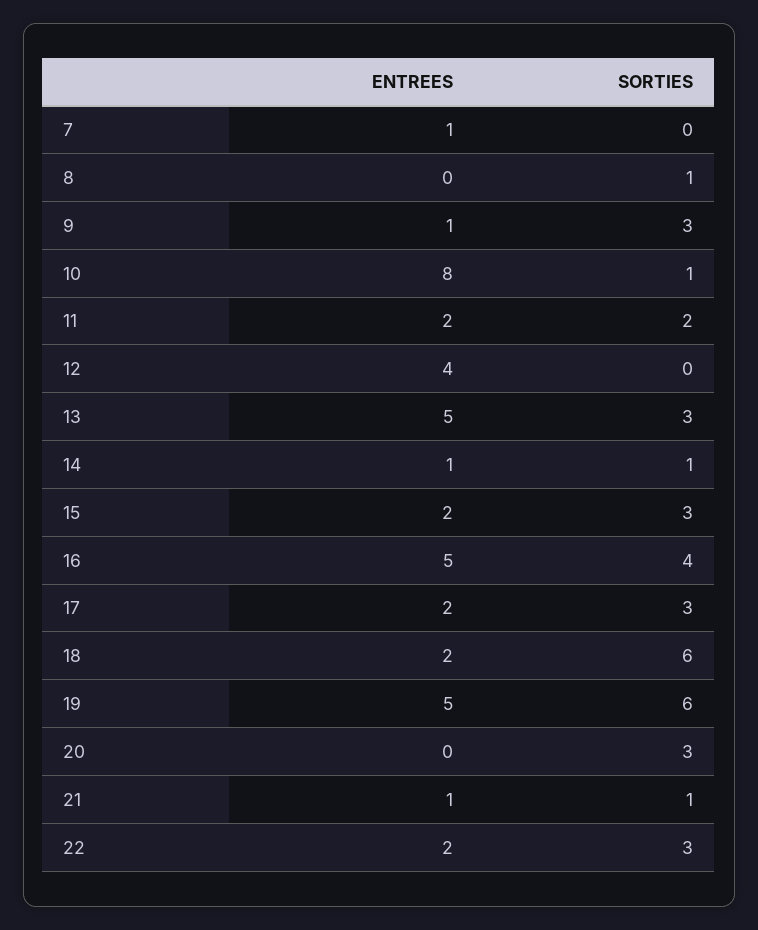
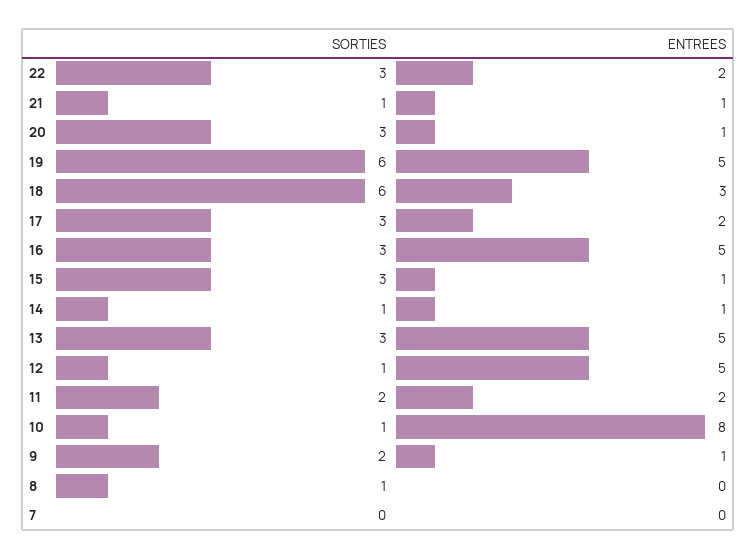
  {
    "ENTREES": {
-     "7": 1,
+     "7": 0,
      "8": 0,
      "9": 1,
      "10": 8,
      "11": 2,
-     "12": 4,
+     "12": 5,
      "13": 5,
      "14": 1,
-     "15": 2,
+     "15": 1,
      "16": 5,
      "17": 2,
-     "18": 2,
+     "18": 3,
      "19": 5,
-     "20": 0,
+     "20": 1,
      "21": 1,
      "22": 2
    },
    "SORTIES": {
      "7": 0,
      "8": 1,
-     "9": 3,
+     "9": 2,
      "10": 1,
      "11": 2,
-     "12": 0,
+     "12": 1,
      "13": 3,
      "14": 1,
      "15": 3,
-     "16": 4,
+     "16": 3,
      "17": 3,
      "18": 6,
      "19": 6,
      "20": 3,
      "21": 1,
      "22": 3
    }
  }

